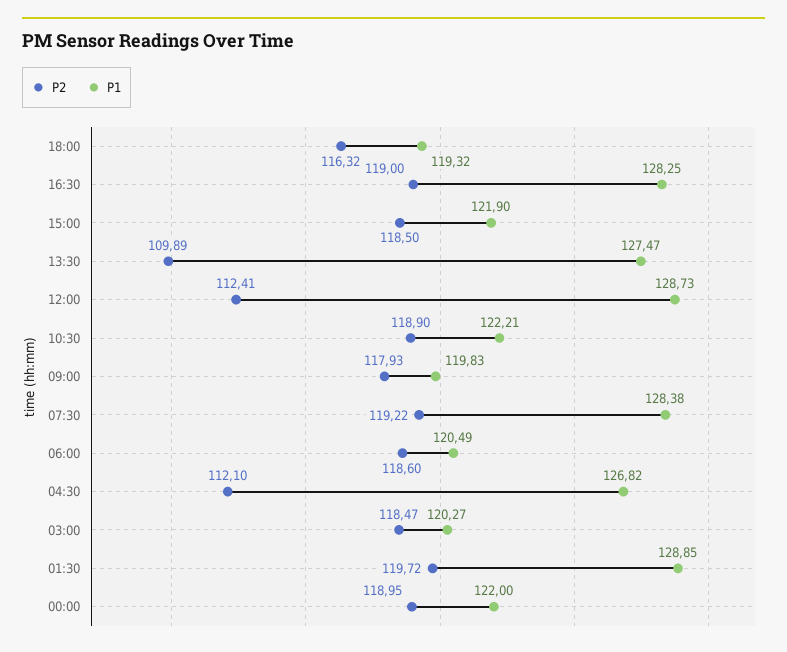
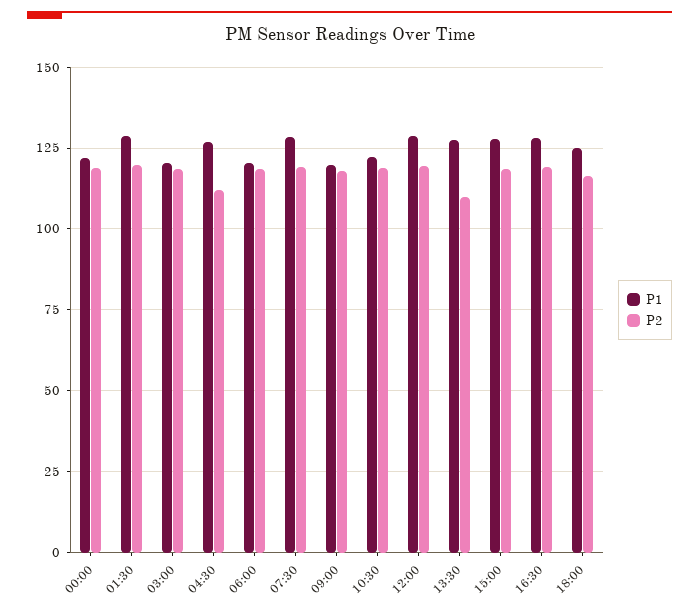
  {
    "P2": {
      "18:00": 116.32,
      "16:30": 119,
      "15:00": 118.5,
      "13:30": 109.89,
-     "12:00": 112.41,
+     "12:00": 120,
      "10:30": 118.9,
      "09:00": 117.93,
      "07:30": 119.22,
      "06:00": 118.6,
      "04:30": 112.1,
      "03:00": 118.47,
      "01:30": 119.72,
      "00:00": 118.95
    },
    "P1": {
-     "18:00": 119.32,
+     "18:00": 125,
      "16:30": 128.25,
-     "15:00": 121.9,
+     "15:00": 127.5,
      "13:30": 127.47,
      "12:00": 128.73,
      "10:30": 122.21,
      "09:00": 119.83,
      "07:30": 128.38,
      "06:00": 120.49,
      "04:30": 126.82,
      "03:00": 120.27,
      "01:30": 128.85,
      "00:00": 122
    }
  }

